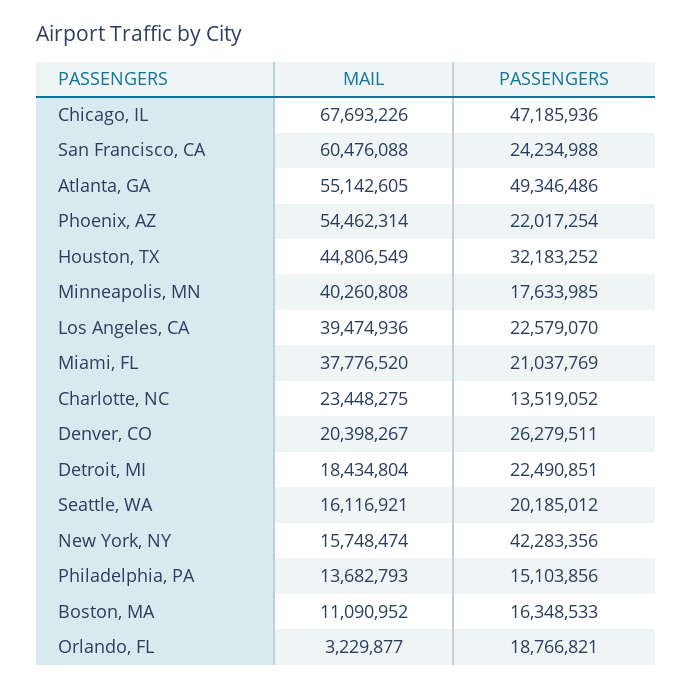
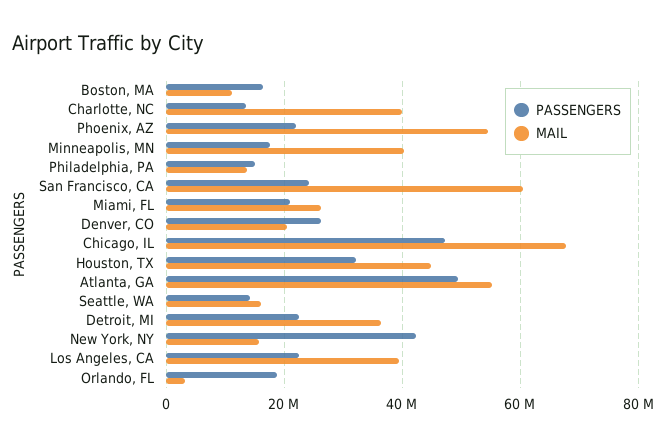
  {
    "MAIL": {
      "Chicago, IL": 67693226,
      "San Francisco, CA": 60476088,
      "Atlanta, GA": 55142605,
      "Phoenix, AZ": 54462314,
      "Houston, TX": 44806549,
      "Minneapolis, MN": 40260808,
      "Los Angeles, CA": 39474936,
-     "Miami, FL": 37776520,
+     "Miami, FL": 26000000,
-     "Charlotte, NC": 23448275,
+     "Charlotte, NC": 40000000,
      "Denver, CO": 20398267,
-     "Detroit, MI": 18434804,
+     "Detroit, MI": 36000000,
      "Seattle, WA": 16116921,
      "New York, NY": 15748474,
      "Philadelphia, PA": 13682793,
      "Boston, MA": 11090952,
      "Orlando, FL": 3229877
    },
    "PASSENGERS": {
      "Chicago, IL": 47185936,
      "San Francisco, CA": 24234988,
      "Atlanta, GA": 49346486,
      "Phoenix, AZ": 22017254,
      "Houston, TX": 32183252,
      "Minneapolis, MN": 17633985,
      "Los Angeles, CA": 22579070,
      "Miami, FL": 21037769,
      "Charlotte, NC": 13519052,
      "Denver, CO": 26279511,
      "Detroit, MI": 22490851,
-     "Seattle, WA": 20185012,
+     "Seattle, WA": 14000000,
      "New York, NY": 42283356,
      "Philadelphia, PA": 15103856,
      "Boston, MA": 16348533,
      "Orlando, FL": 18766821
    }
  }

